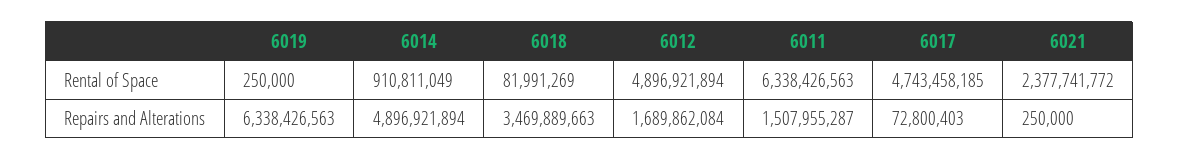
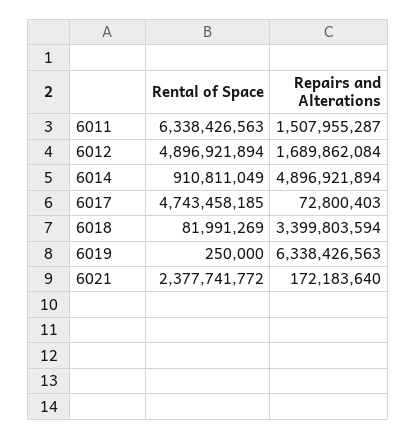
  {
    "6019": {
      "Rental of Space": 250000,
      "Repairs and Alterations": 6338426563
    },
    "6014": {
      "Rental of Space": 910811049,
      "Repairs and Alterations": 4896921894
    },
    "6018": {
      "Rental of Space": 81991269,
-     "Repairs and Alterations": 3469889663
+     "Repairs and Alterations": 3399803594
    },
    "6012": {
      "Rental of Space": 4896921894,
      "Repairs and Alterations": 1689862084
    },
    "6011": {
      "Rental of Space": 6338426563,
      "Repairs and Alterations": 1507955287
    },
    "6017": {
      "Rental of Space": 4743458185,
      "Repairs and Alterations": 72800403
    },
    "6021": {
      "Rental of Space": 2377741772,
-     "Repairs and Alterations": 250000
+     "Repairs and Alterations": 172183640
    }
  }

